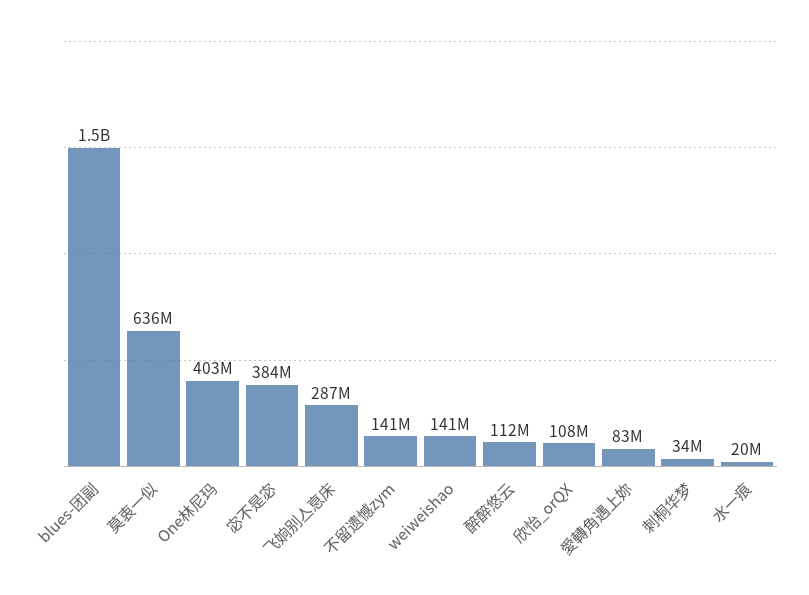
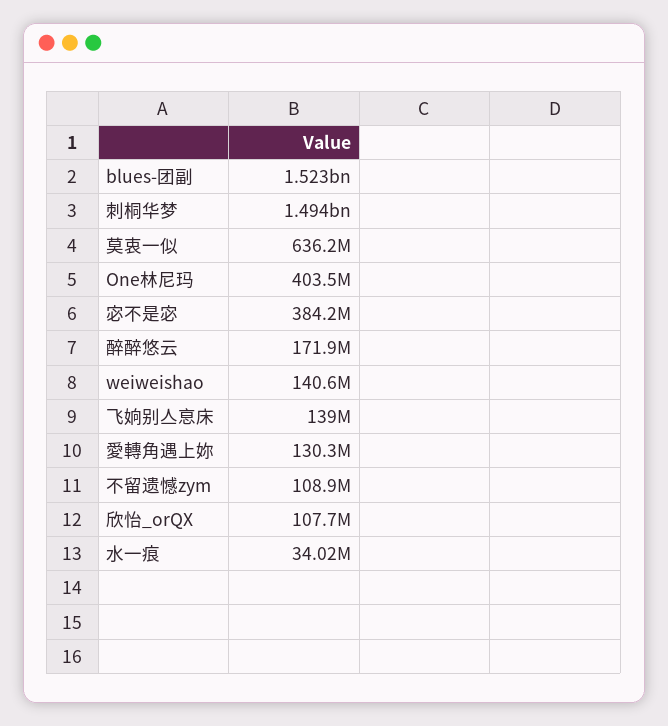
  {
    "blues-团副": 1523000000,
    "莫衷一似": 636200000,
    "One林尼玛": 403500000,
    "宓不是宓": 384200000,
-   "飞姠别亼恴床": 287000000,
+   "飞姠别亼恴床": 139000000,
-   "不留遗憾zym": 141000000,
+   "不留遗憾zym": 108900000,
    "weiweishao": 140600000,
-   "醉醉悠云": 112000000,
+   "醉醉悠云": 171900000,
    "欣怡_orQX": 107700000,
-   "愛轉角遇上妳": 83000000,
+   "愛轉角遇上妳": 130300000,
-   "刺桐华梦": 34000000,
+   "刺桐华梦": 1494000000,
-   "水一痕": 20000000
+   "水一痕": 34020000
  }

